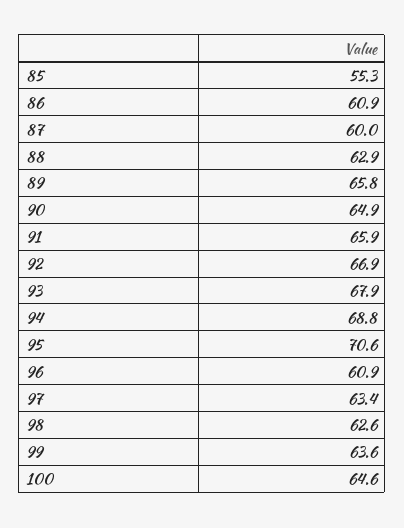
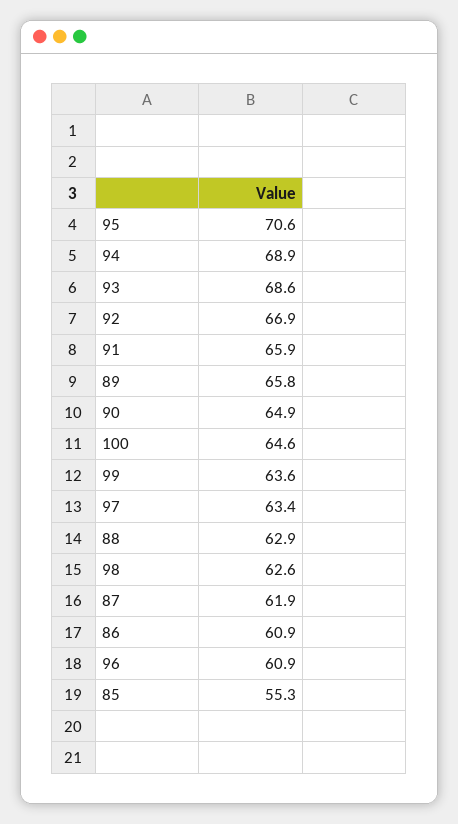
  {
    "85": 55.3,
    "86": 60.9,
-   "87": 60,
+   "87": 61.9,
    "88": 62.9,
    "89": 65.8,
    "90": 64.9,
    "91": 65.9,
    "92": 66.9,
-   "93": 67.9,
+   "93": 68.6,
-   "94": 68.8,
+   "94": 68.9,
    "95": 70.6,
    "96": 60.9,
    "97": 63.4,
    "98": 62.6,
    "99": 63.6,
    "100": 64.6
  }

